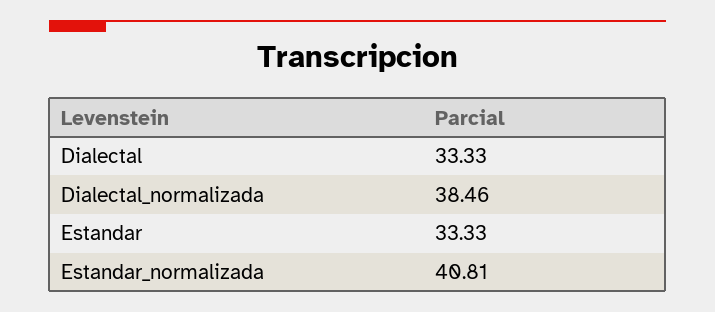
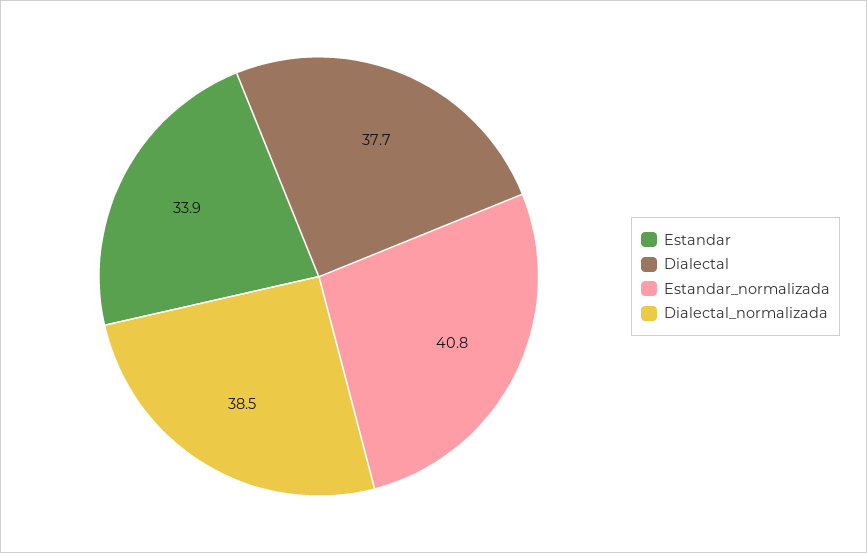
  {
-   "Dialectal": 33.33,
+   "Dialectal": 37.7,
    "Dialectal_normalizada": 38.46,
-   "Estandar": 33.33,
+   "Estandar": 33.9,
    "Estandar_normalizada": 40.81
  }

